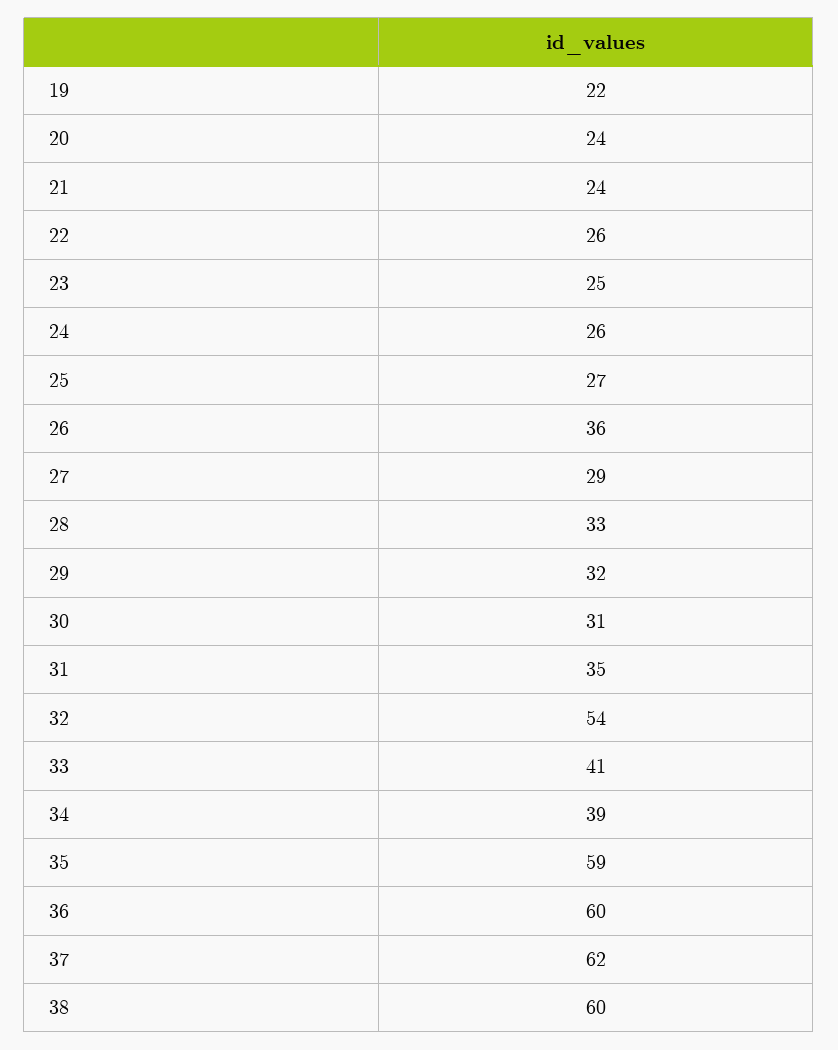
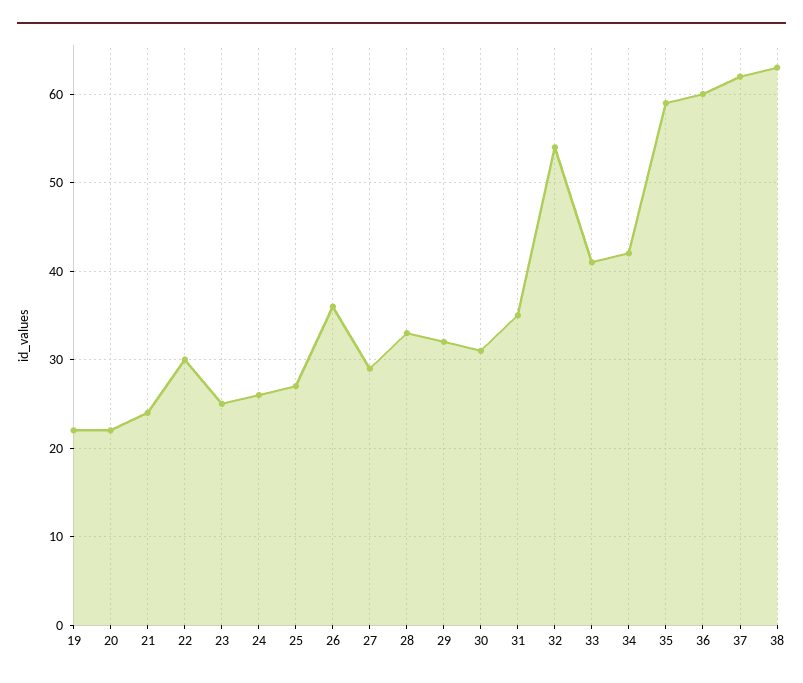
  {
    "19": 22,
-   "20": 24,
+   "20": 22,
    "21": 24,
-   "22": 26,
+   "22": 30,
    "23": 25,
    "24": 26,
    "25": 27,
    "26": 36,
    "27": 29,
    "28": 33,
    "29": 32,
    "30": 31,
    "31": 35,
    "32": 54,
    "33": 41,
-   "34": 39,
+   "34": 42,
    "35": 59,
    "36": 60,
    "37": 62,
-   "38": 60
+   "38": 63
  }

